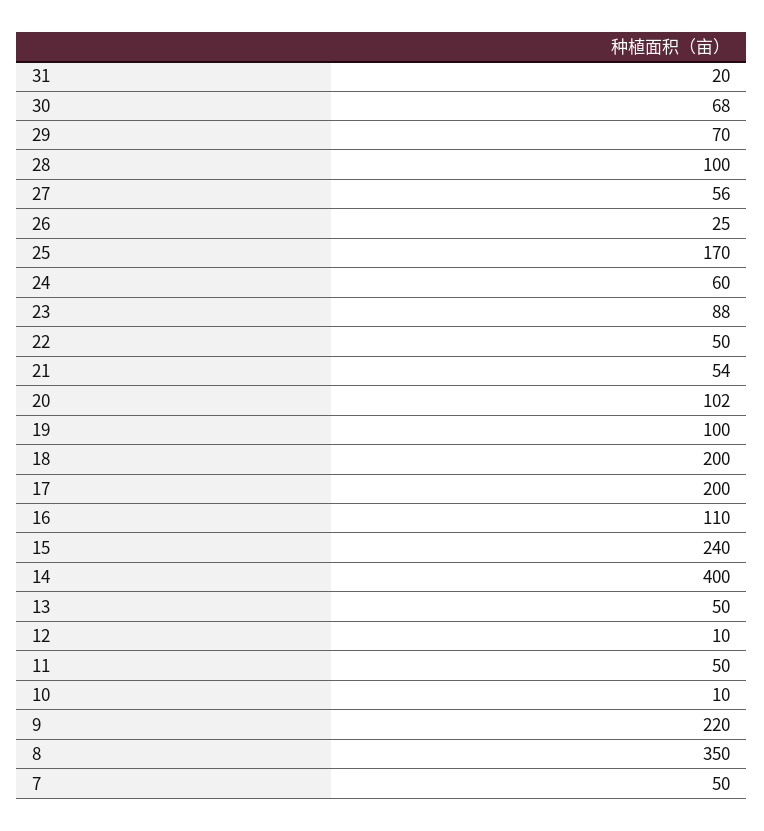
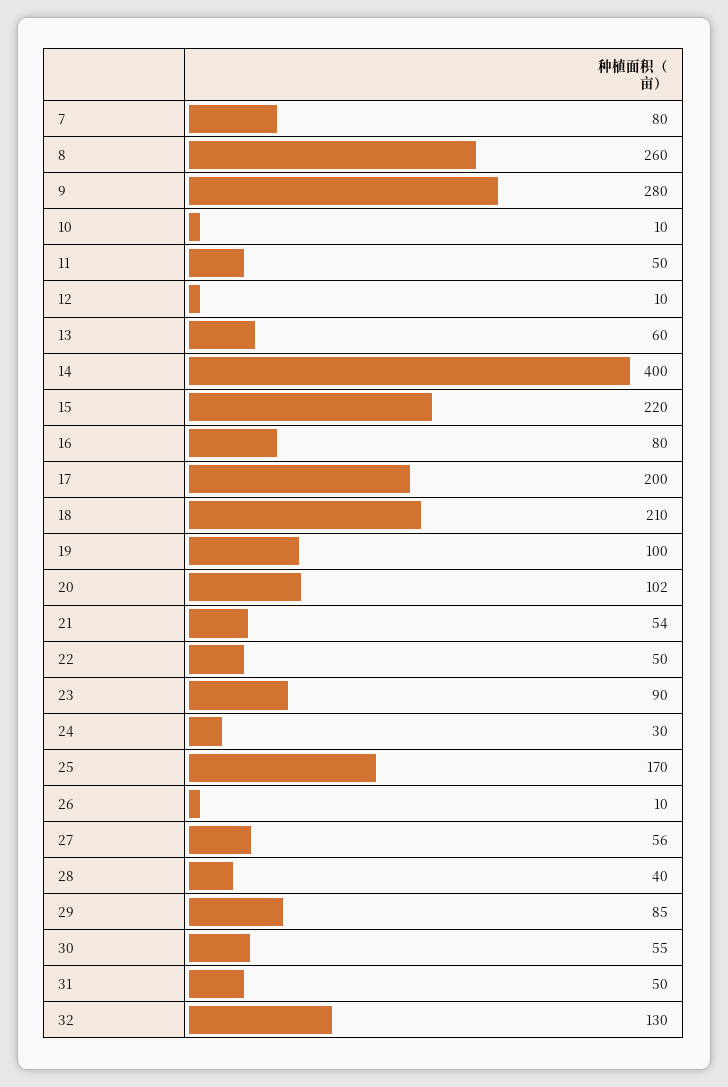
  {
-   "31": 20,
+   "31": 50,
-   "30": 68,
+   "30": 55,
-   "29": 70,
+   "29": 85,
-   "28": 100,
+   "28": 40,
    "27": 56,
-   "26": 25,
+   "26": 10,
    "25": 170,
-   "24": 60,
+   "24": 30,
-   "23": 88,
+   "23": 90,
    "22": 50,
    "21": 54,
    "20": 102,
    "19": 100,
-   "18": 200,
+   "18": 210,
    "17": 200,
-   "16": 110,
+   "16": 80,
-   "15": 240,
+   "15": 220,
    "14": 400,
-   "13": 50,
+   "13": 60,
    "12": 10,
    "11": 50,
    "10": 10,
-   "9": 220,
+   "9": 280,
-   "8": 350,
+   "8": 260,
-   "7": 50
+   "7": 80,
+   "32": 130
  }

